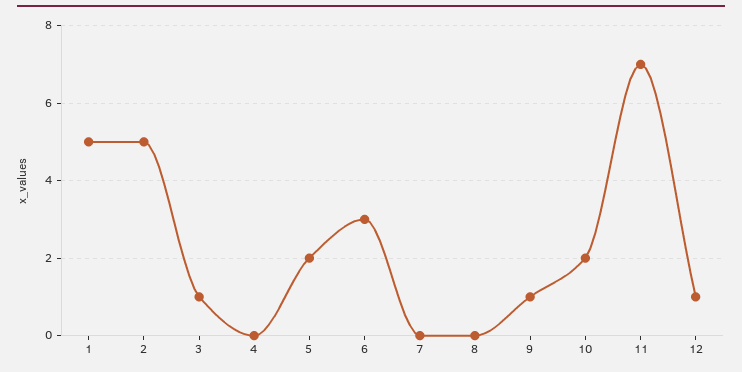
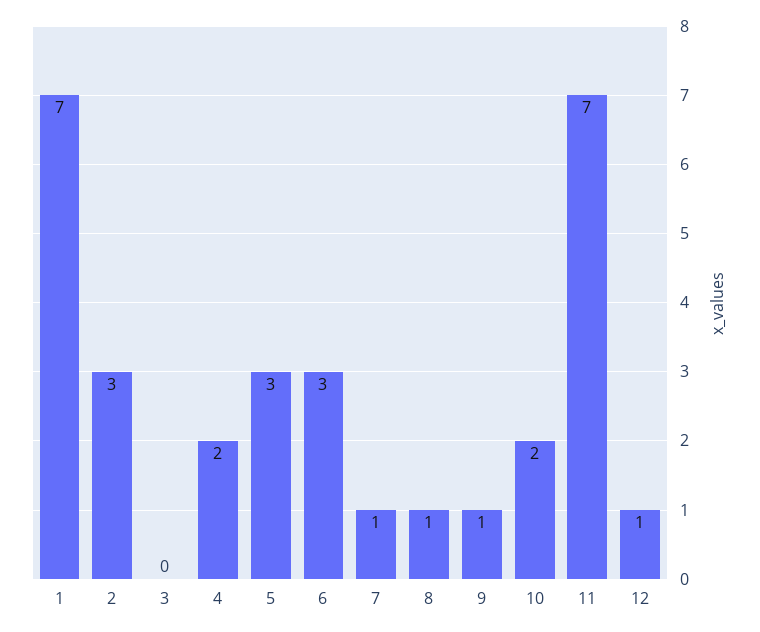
  {
-   "1": 5,
+   "1": 7,
-   "2": 5,
+   "2": 3,
-   "3": 1,
+   "3": 0,
-   "4": 0,
+   "4": 2,
-   "5": 2,
+   "5": 3,
    "6": 3,
-   "7": 0,
+   "7": 1,
-   "8": 0,
+   "8": 1,
    "9": 1,
    "10": 2,
    "11": 7,
    "12": 1
  }

